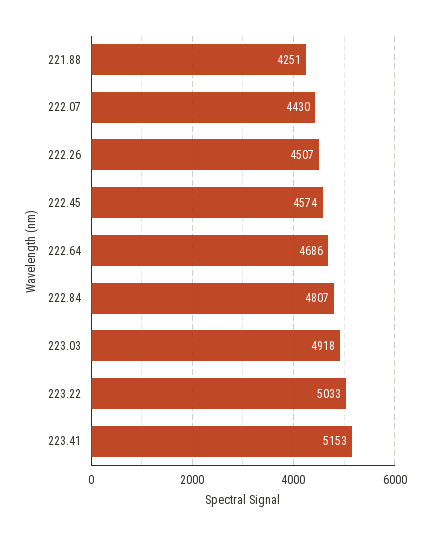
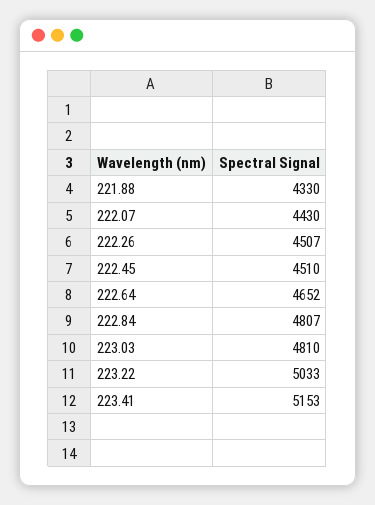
  {
-   "221.88": 4251,
+   "221.88": 4330,
    "222.07": 4430,
    "222.26": 4507,
-   "222.45": 4574,
+   "222.45": 4510,
-   "222.64": 4686,
+   "222.64": 4652,
    "222.84": 4807,
-   "223.03": 4918,
+   "223.03": 4810,
    "223.22": 5033,
    "223.41": 5153
  }

